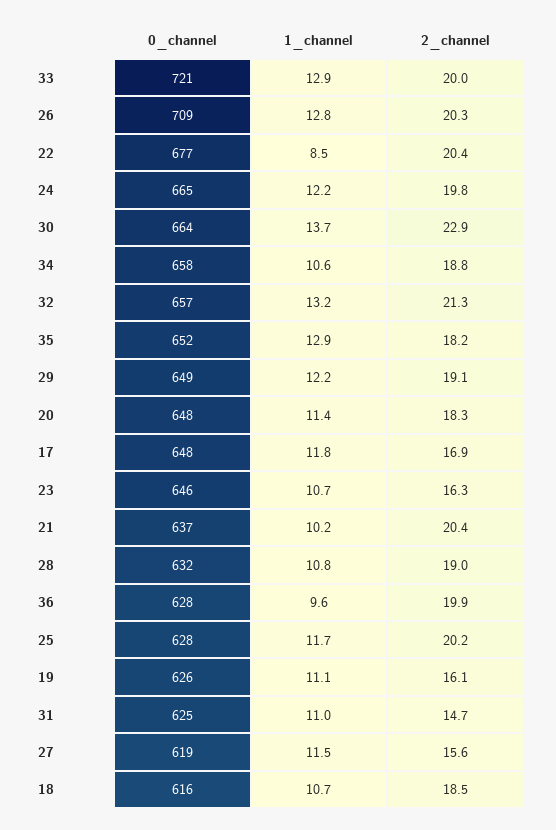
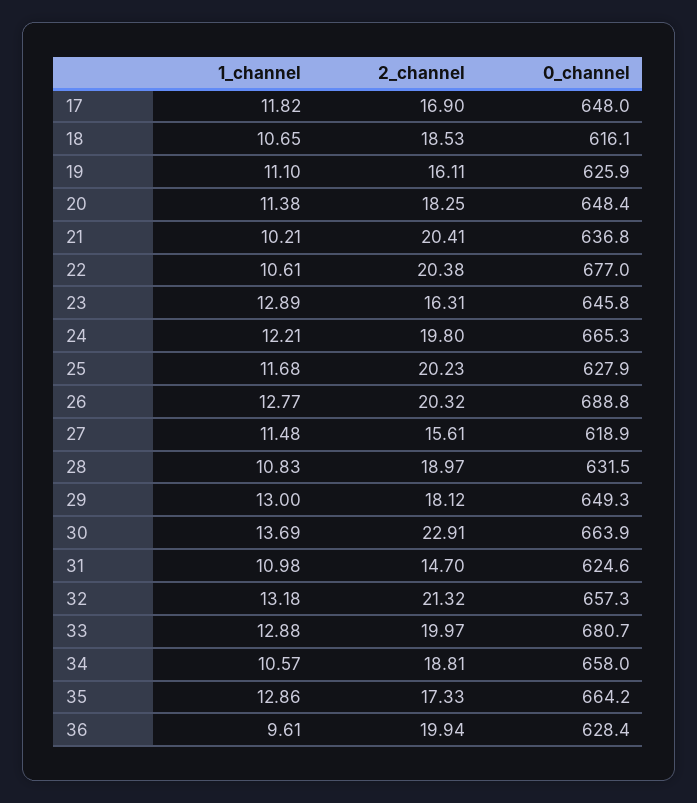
  {
    "0_channel": {
-     "33": 721,
+     "33": 680.7,
-     "26": 709,
+     "26": 688.8,
      "22": 677,
      "24": 665.3,
      "30": 663.9,
      "34": 658,
      "32": 657.3,
-     "35": 652,
+     "35": 664.2,
      "29": 649.3,
      "20": 648.4,
      "17": 648,
      "23": 645.8,
      "21": 636.8,
      "28": 631.5,
      "36": 628.4,
      "25": 627.9,
      "19": 625.9,
      "31": 624.6,
      "27": 618.9,
      "18": 616.1
    },
    "1_channel": {
      "33": 12.88,
      "26": 12.77,
-     "22": 8.5,
+     "22": 10.61,
      "24": 12.21,
      "30": 13.69,
      "34": 10.57,
      "32": 13.18,
      "35": 12.86,
-     "29": 12.2,
+     "29": 13,
      "20": 11.38,
      "17": 11.82,
-     "23": 10.7,
+     "23": 12.89,
      "21": 10.21,
      "28": 10.83,
      "36": 9.61,
      "25": 11.68,
      "19": 11.1,
      "31": 10.98,
      "27": 11.48,
      "18": 10.65
    },
    "2_channel": {
      "33": 19.97,
      "26": 20.32,
      "22": 20.38,
      "24": 19.8,
      "30": 22.91,
      "34": 18.81,
      "32": 21.32,
-     "35": 18.2,
+     "35": 17.33,
-     "29": 19.1,
+     "29": 18.12,
      "20": 18.25,
      "17": 16.9,
      "23": 16.31,
      "21": 20.41,
      "28": 18.97,
      "36": 19.94,
      "25": 20.23,
      "19": 16.11,
      "31": 14.7,
      "27": 15.61,
      "18": 18.53
    }
  }

